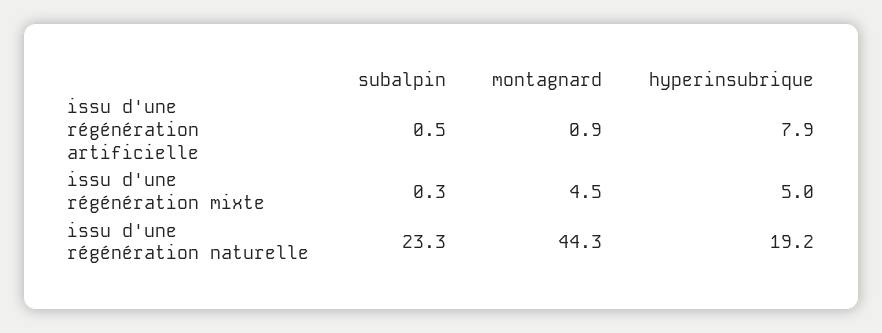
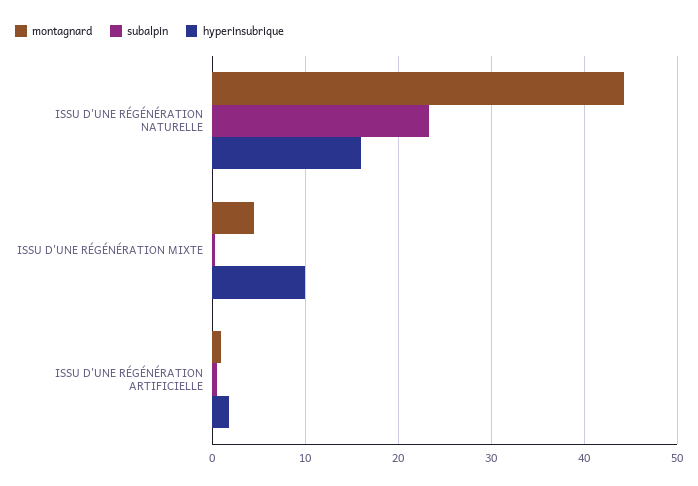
  {
    "subalpin": {
      "issu d'une régénération artificielle": 0.5,
      "issu d'une régénération mixte": 0.3,
      "issu d'une régénération naturelle": 23.3
    },
    "montagnard": {
      "issu d'une régénération artificielle": 0.9,
      "issu d'une régénération mixte": 4.5,
      "issu d'une régénération naturelle": 44.3
    },
    "hyperinsubrique": {
-     "issu d'une régénération artificielle": 7.9,
+     "issu d'une régénération artificielle": 2,
-     "issu d'une régénération mixte": 5,
+     "issu d'une régénération mixte": 10,
-     "issu d'une régénération naturelle": 19.2
+     "issu d'une régénération naturelle": 16
    }
  }

